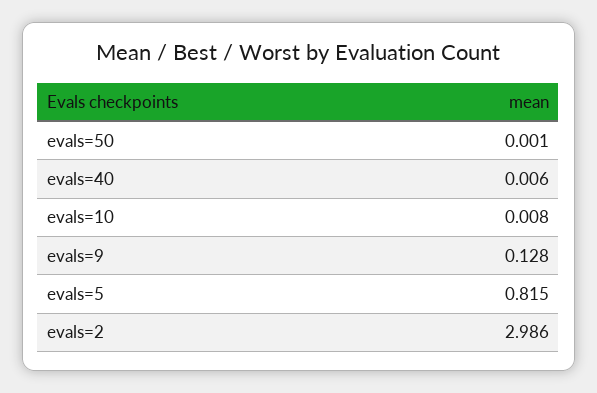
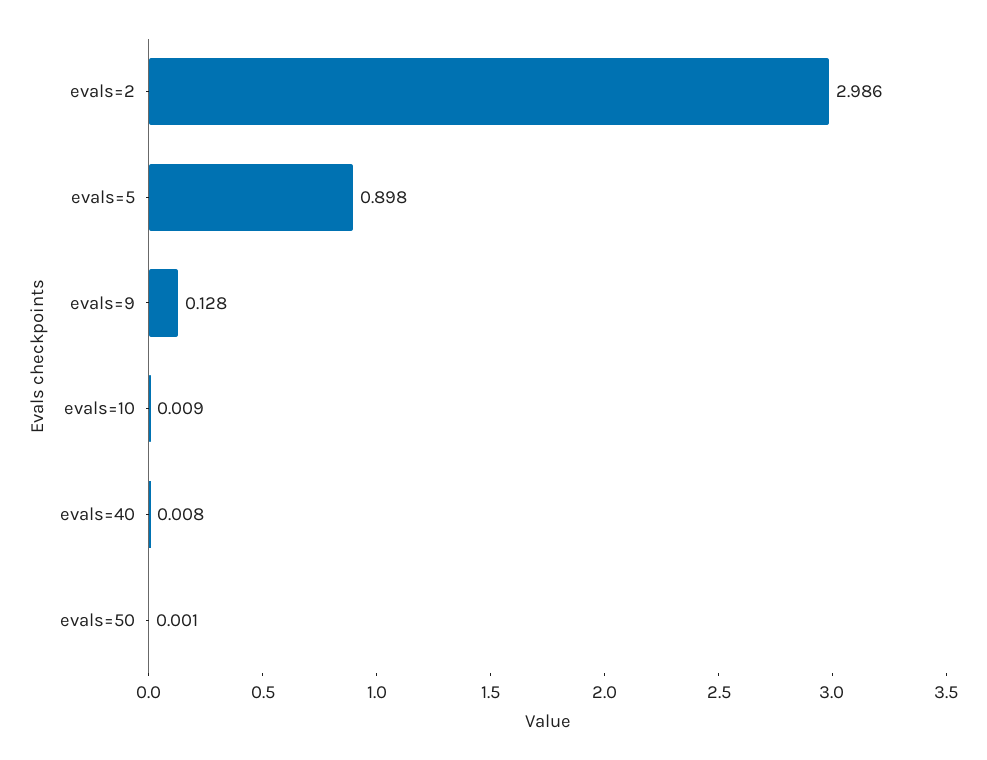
  {
    "evals=50": 0.001,
-   "evals=40": 0.006,
+   "evals=40": 0.008,
-   "evals=10": 0.008,
+   "evals=10": 0.009,
    "evals=9": 0.128,
-   "evals=5": 0.815,
+   "evals=5": 0.898,
    "evals=2": 2.986
  }

